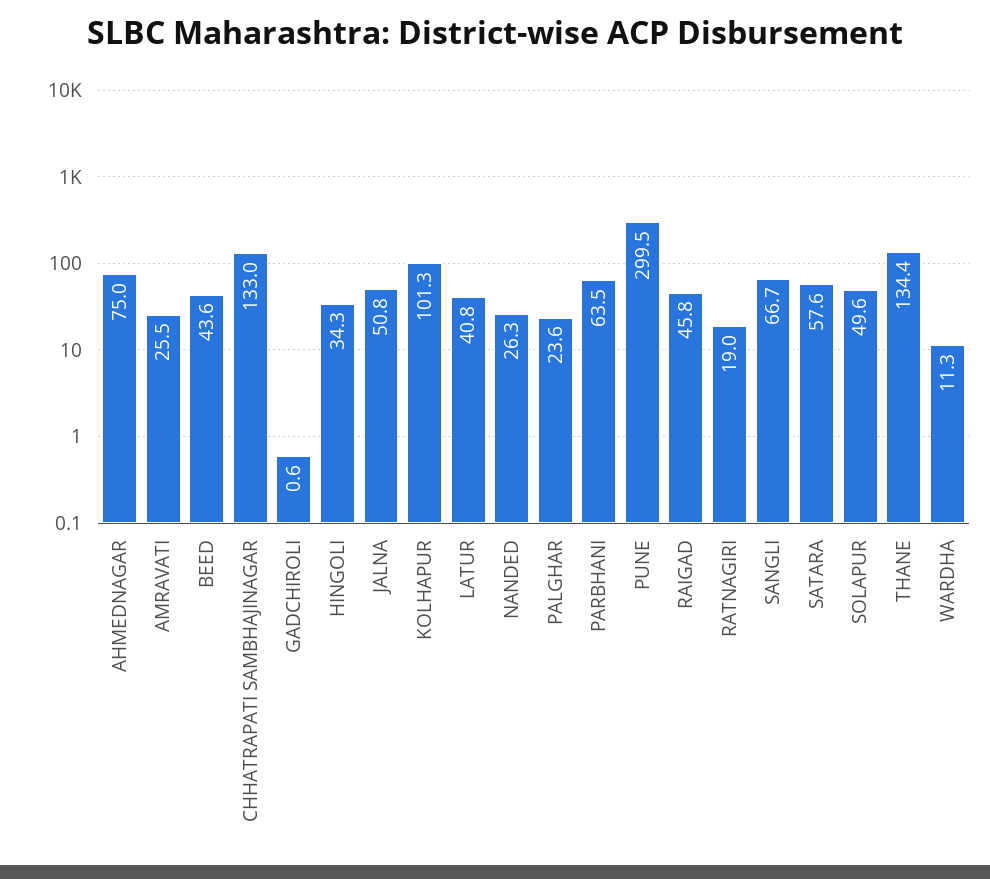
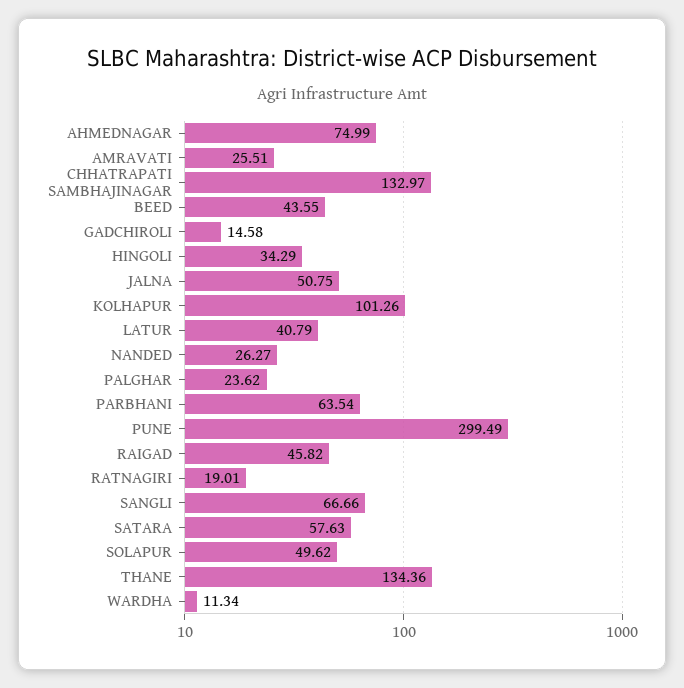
  {
    "AHMEDNAGAR": 74.99,
    "AMRAVATI": 25.51,
    "BEED": 43.55,
    "CHHATRAPATI SAMBHAJINAGAR": 132.97,
-   "GADCHIROLI": 0.6,
+   "GADCHIROLI": 14.58,
    "HINGOLI": 34.29,
    "JALNA": 50.75,
    "KOLHAPUR": 101.26,
    "LATUR": 40.79,
    "NANDED": 26.27,
    "PALGHAR": 23.62,
    "PARBHANI": 63.54,
    "PUNE": 299.49,
    "RAIGAD": 45.82,
    "RATNAGIRI": 19.01,
    "SANGLI": 66.66,
    "SATARA": 57.63,
    "SOLAPUR": 49.62,
    "THANE": 134.36,
    "WARDHA": 11.34
  }

